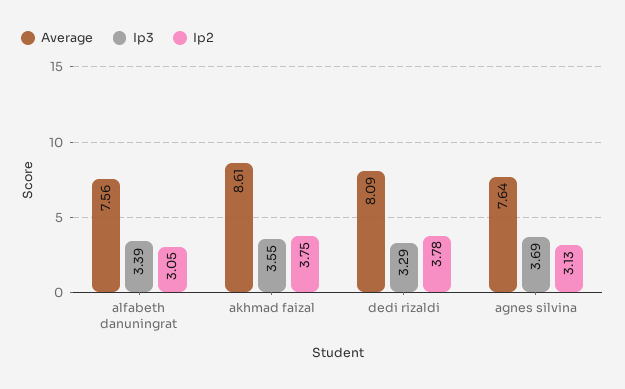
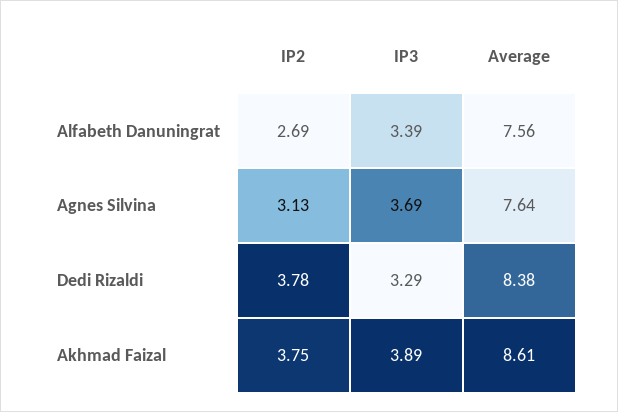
  {
    "Average": {
      "alfabeth danuningrat": 7.56,
      "akhmad faizal": 8.61,
-     "dedi rizaldi": 8.09,
+     "dedi rizaldi": 8.38,
      "agnes silvina": 7.64
    },
    "Ip3": {
      "alfabeth danuningrat": 3.39,
-     "akhmad faizal": 3.55,
+     "akhmad faizal": 3.89,
      "dedi rizaldi": 3.29,
      "agnes silvina": 3.69
    },
    "Ip2": {
-     "alfabeth danuningrat": 3.05,
+     "alfabeth danuningrat": 2.69,
      "akhmad faizal": 3.75,
      "dedi rizaldi": 3.78,
      "agnes silvina": 3.13
    }
  }

